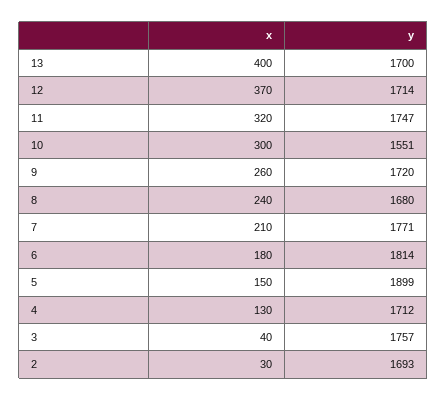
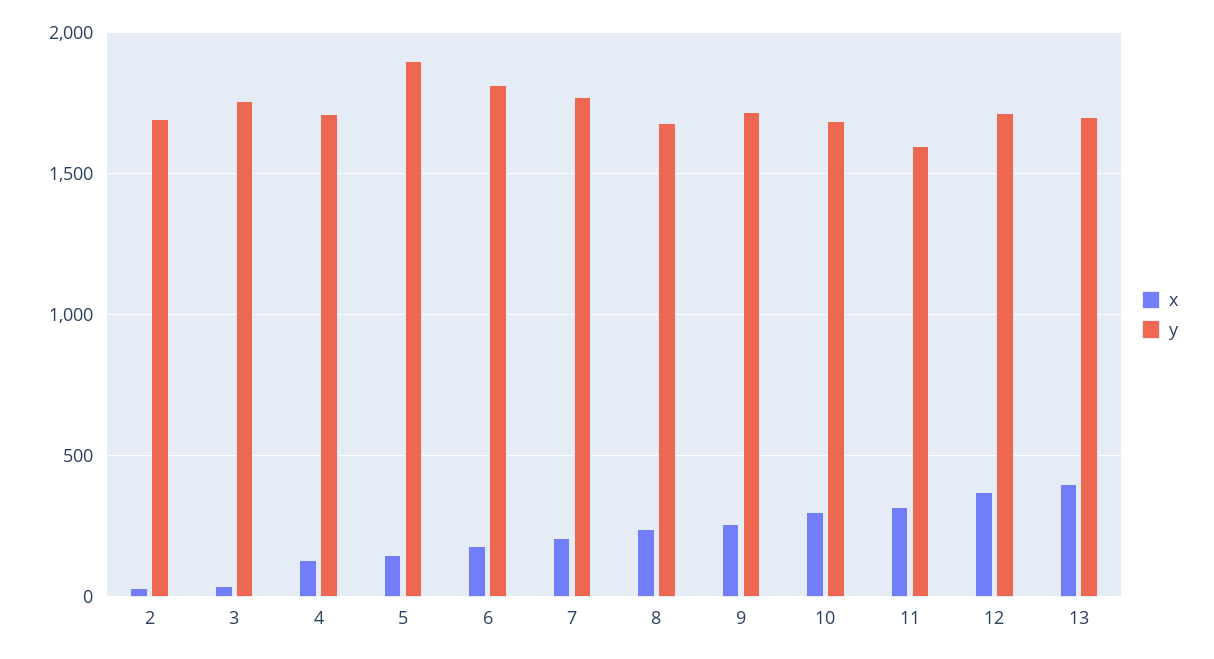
  {
    "x": {
      "13": 400,
      "12": 370,
      "11": 320,
      "10": 300,
      "9": 260,
      "8": 240,
      "7": 210,
      "6": 180,
      "5": 150,
      "4": 130,
      "3": 40,
      "2": 30
    },
    "y": {
      "13": 1700,
      "12": 1714,
-     "11": 1747,
+     "11": 1600,
-     "10": 1551,
+     "10": 1700,
      "9": 1720,
      "8": 1680,
      "7": 1771,
      "6": 1814,
      "5": 1899,
      "4": 1712,
      "3": 1757,
      "2": 1693
    }
  }

